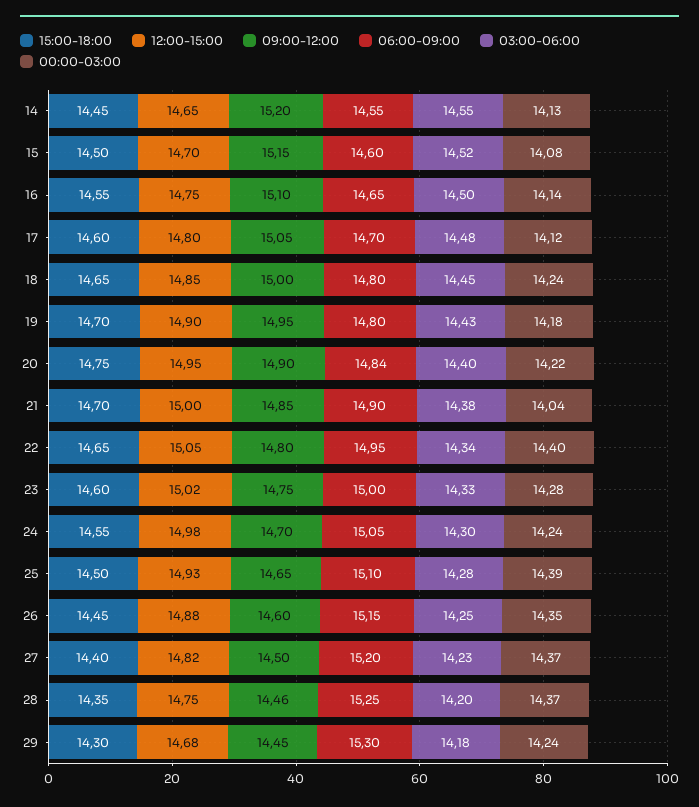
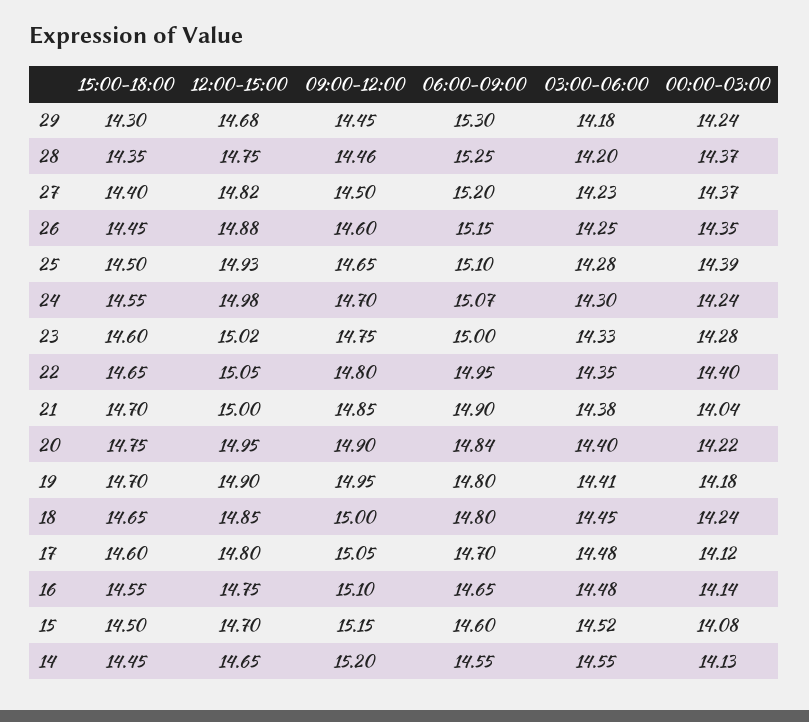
  {
    "15:00-18:00": {
      "14": 14.45,
      "15": 14.5,
      "16": 14.55,
      "17": 14.6,
      "18": 14.65,
      "19": 14.7,
      "20": 14.75,
      "21": 14.7,
      "22": 14.65,
      "23": 14.6,
      "24": 14.55,
      "25": 14.5,
      "26": 14.45,
      "27": 14.4,
      "28": 14.35,
      "29": 14.3
    },
    "12:00-15:00": {
      "14": 14.65,
      "15": 14.7,
      "16": 14.75,
      "17": 14.8,
      "18": 14.85,
      "19": 14.9,
      "20": 14.95,
      "21": 15,
      "22": 15.05,
      "23": 15.02,
      "24": 14.98,
      "25": 14.93,
      "26": 14.88,
      "27": 14.82,
      "28": 14.75,
      "29": 14.68
    },
    "09:00-12:00": {
      "14": 15.2,
      "15": 15.15,
      "16": 15.1,
      "17": 15.05,
      "18": 15,
      "19": 14.95,
      "20": 14.9,
      "21": 14.85,
      "22": 14.8,
      "23": 14.75,
      "24": 14.7,
      "25": 14.65,
      "26": 14.6,
      "27": 14.5,
      "28": 14.46,
      "29": 14.45
    },
    "06:00-09:00": {
      "14": 14.55,
      "15": 14.6,
      "16": 14.65,
      "17": 14.7,
      "18": 14.8,
      "19": 14.8,
      "20": 14.84,
      "21": 14.9,
      "22": 14.95,
      "23": 15,
-     "24": 15.05,
+     "24": 15.07,
      "25": 15.1,
      "26": 15.15,
      "27": 15.2,
      "28": 15.25,
      "29": 15.3
    },
    "03:00-06:00": {
      "14": 14.55,
      "15": 14.52,
-     "16": 14.5,
+     "16": 14.48,
      "17": 14.48,
      "18": 14.45,
-     "19": 14.43,
+     "19": 14.41,
      "20": 14.4,
      "21": 14.38,
-     "22": 14.34,
+     "22": 14.35,
      "23": 14.33,
      "24": 14.3,
      "25": 14.28,
      "26": 14.25,
      "27": 14.23,
      "28": 14.2,
      "29": 14.18
    },
    "00:00-03:00": {
      "14": 14.13,
      "15": 14.08,
      "16": 14.14,
      "17": 14.12,
      "18": 14.24,
      "19": 14.18,
      "20": 14.22,
      "21": 14.04,
      "22": 14.4,
      "23": 14.28,
      "24": 14.24,
      "25": 14.39,
      "26": 14.35,
      "27": 14.37,
      "28": 14.37,
      "29": 14.24
    }
  }

